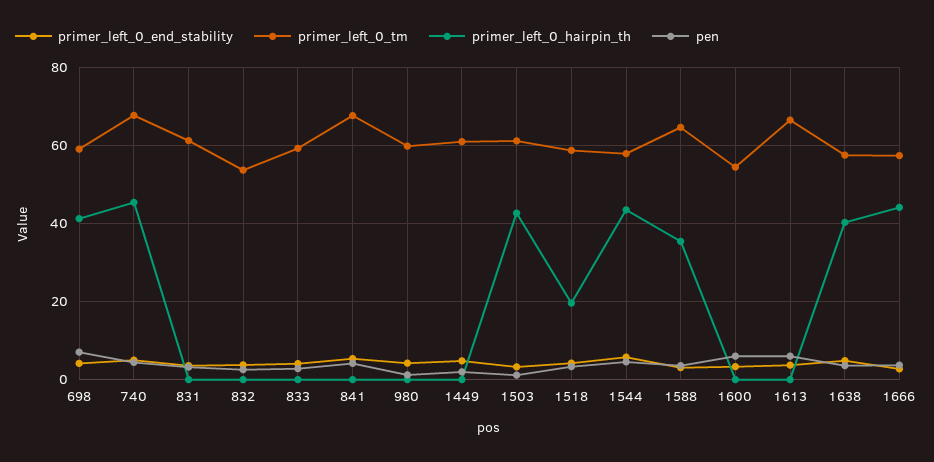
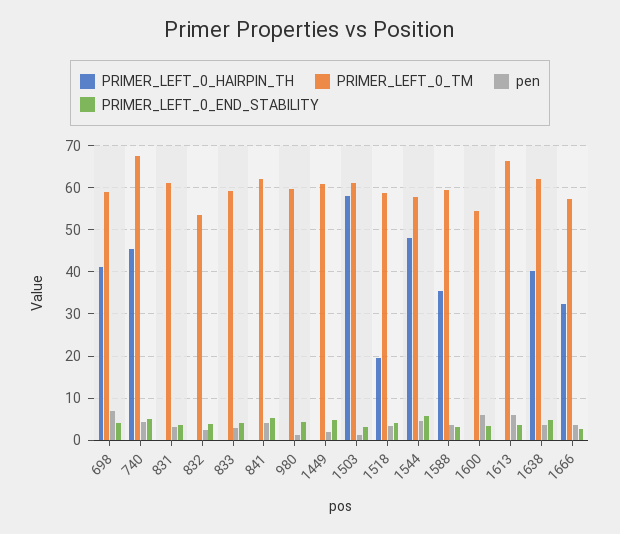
  {
    "primer_left_0_end_stability": {
      "698": 4,
      "740": 4,
      "831": 4,
      "832": 4,
      "833": 4,
      "841": 6,
      "980": 4,
      "1449": 4,
      "1503": 4,
      "1518": 4,
      "1544": 6,
      "1588": 4,
      "1600": 4,
      "1613": 4,
      "1638": 4,
      "1666": 2
    },
    "primer_left_0_tm": {
      "698": 60,
      "740": 68,
      "831": 62,
      "832": 54,
      "833": 60,
-     "841": 68,
+     "841": 62,
      "980": 60,
      "1449": 60,
      "1503": 62,
      "1518": 58,
      "1544": 58,
-     "1588": 64,
+     "1588": 60,
      "1600": 54,
      "1613": 66,
-     "1638": 58,
+     "1638": 62,
      "1666": 58
    },
    "primer_left_0_hairpin_th": {
      "698": 42,
      "740": 46,
      "831": 0,
      "832": 0,
      "833": 0,
      "841": 0,
      "980": 0,
      "1449": 0,
-     "1503": 42,
+     "1503": 58,
      "1518": 20,
-     "1544": 44,
+     "1544": 48,
      "1588": 36,
      "1600": 0,
      "1613": 0,
      "1638": 40,
-     "1666": 44
+     "1666": 32
    },
    "pen": {
      "698": 6,
      "740": 4,
      "831": 4,
      "832": 2,
      "833": 2,
      "841": 4,
      "980": 2,
      "1449": 2,
      "1503": 2,
      "1518": 4,
      "1544": 4,
      "1588": 4,
      "1600": 6,
      "1613": 6,
      "1638": 4,
      "1666": 4
    }
  }

